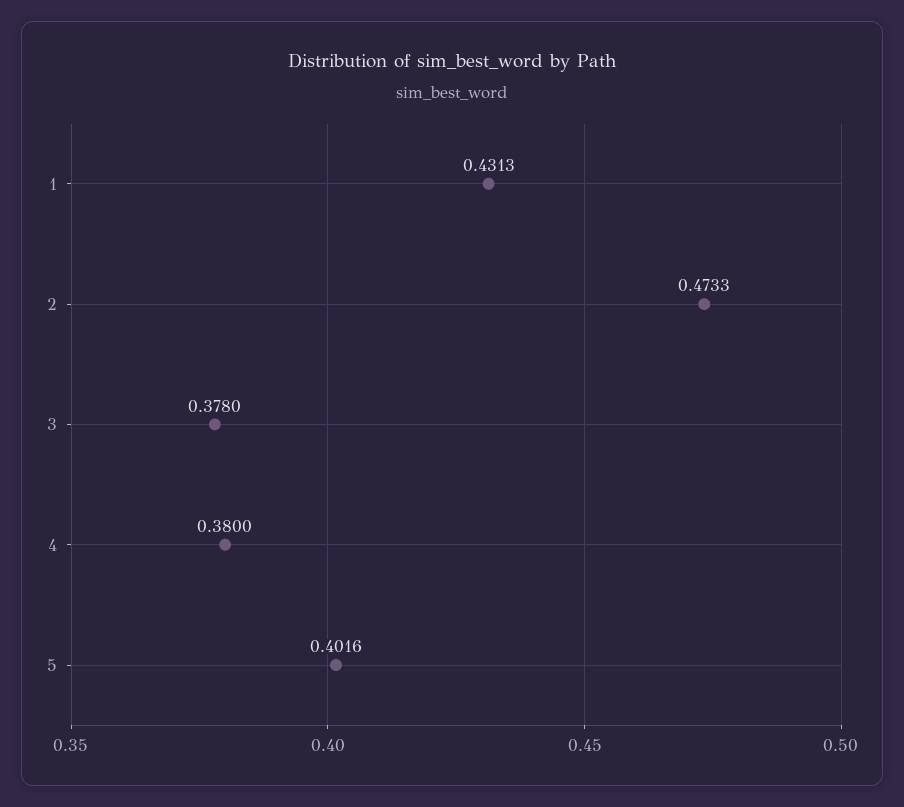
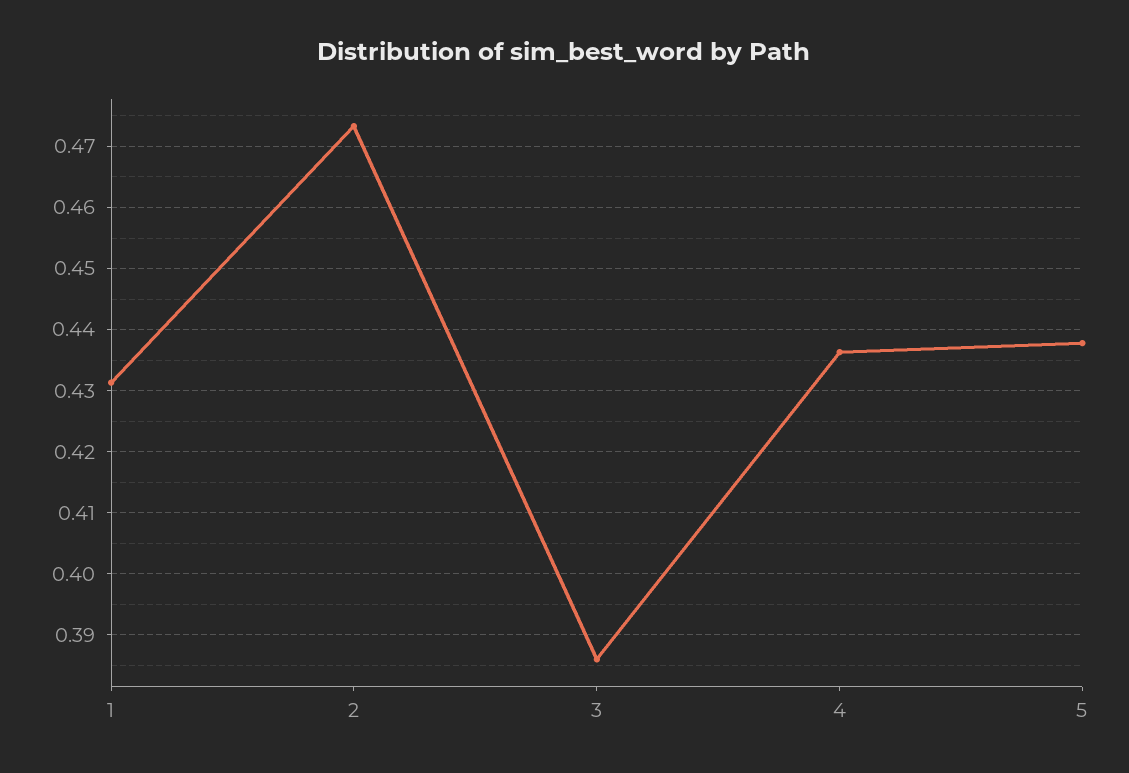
  {
    "1": 0.4313,
    "2": 0.4733,
-   "3": 0.378,
+   "3": 0.386,
-   "4": 0.38,
+   "4": 0.436,
-   "5": 0.4016
+   "5": 0.438
  }

